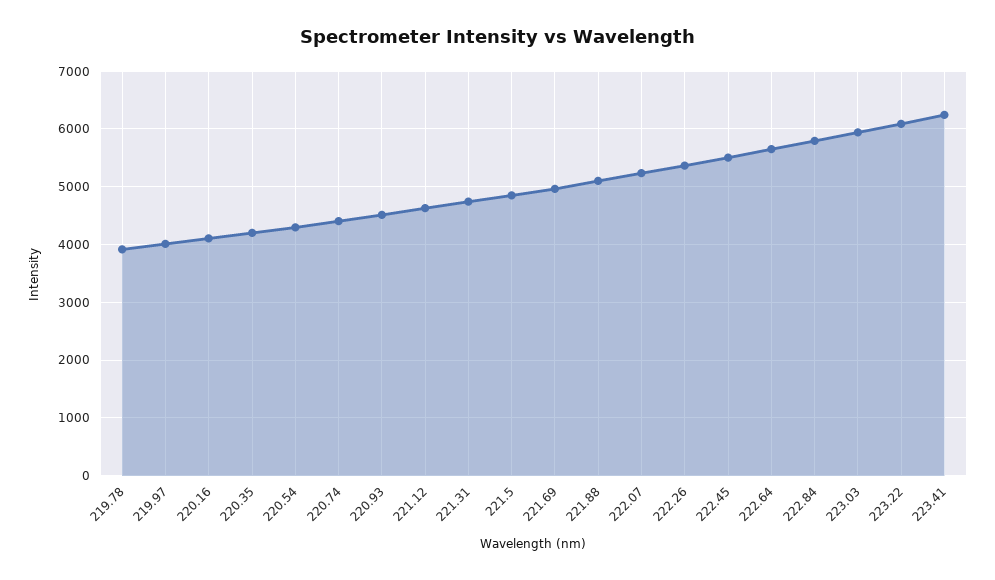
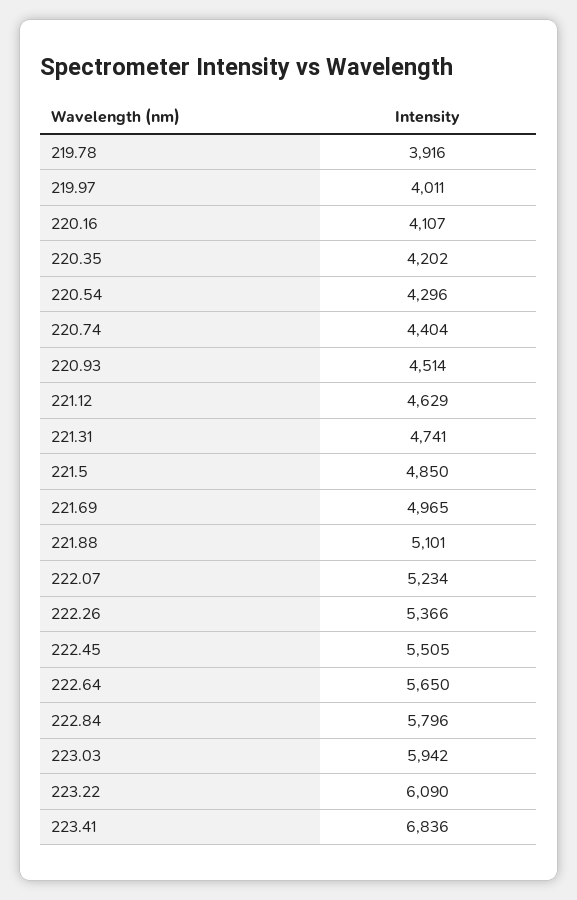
  {
    "219.78": 3916,
    "219.97": 4011,
    "220.16": 4107,
    "220.35": 4202,
    "220.54": 4296,
    "220.74": 4404,
    "220.93": 4514,
    "221.12": 4629,
    "221.31": 4741,
    "221.5": 4850,
    "221.69": 4965,
    "221.88": 5101,
    "222.07": 5234,
    "222.26": 5366,
    "222.45": 5505,
    "222.64": 5650,
    "222.84": 5796,
    "223.03": 5942,
    "223.22": 6090,
-   "223.41": 6200
+   "223.41": 6836
  }

